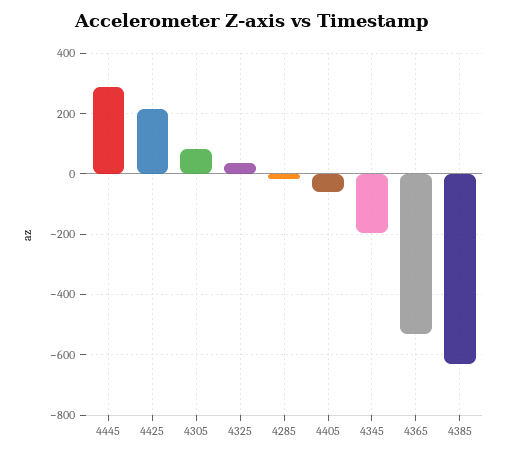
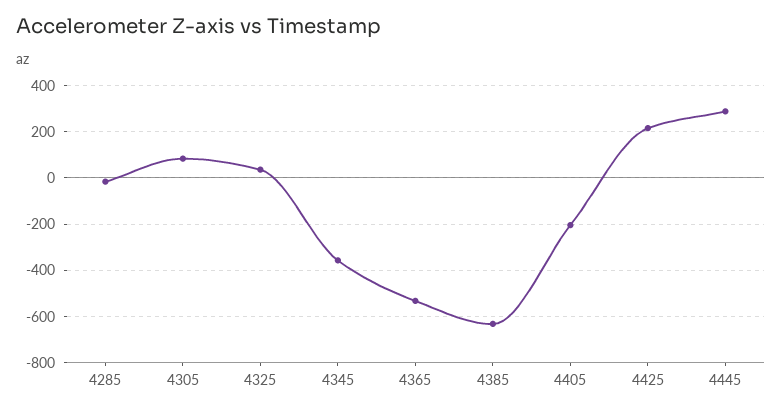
  {
    "4445": 280,
    "4425": 220,
    "4305": 80,
    "4325": 40,
    "4285": -20,
-   "4405": -60,
+   "4405": -200,
-   "4345": -200,
+   "4345": -350,
    "4365": -540,
    "4385": -640
  }

